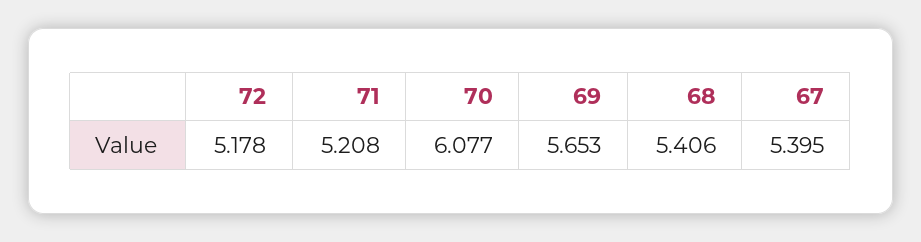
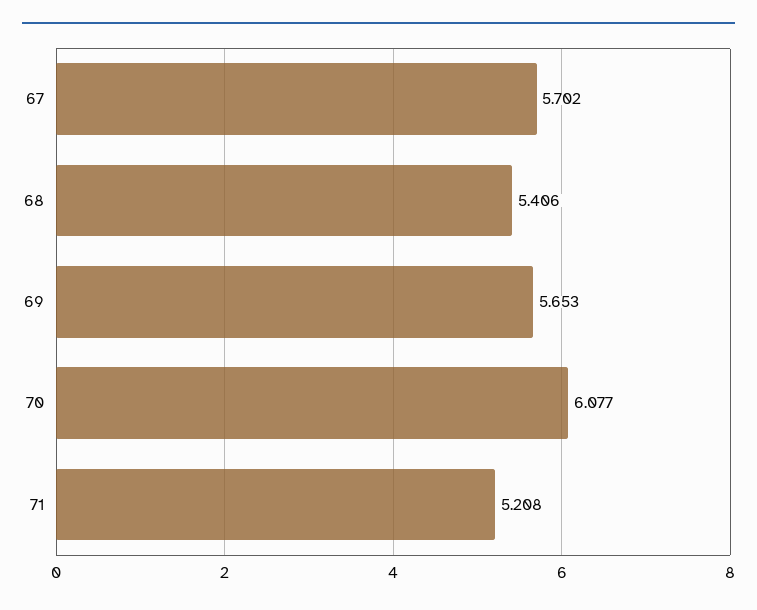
  {
-   "72": 5.178,
    "71": 5.208,
    "70": 6.077,
    "69": 5.653,
    "68": 5.406,
-   "67": 5.395
+   "67": 5.702
  }

